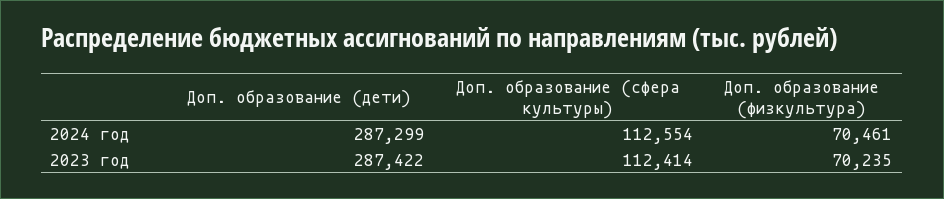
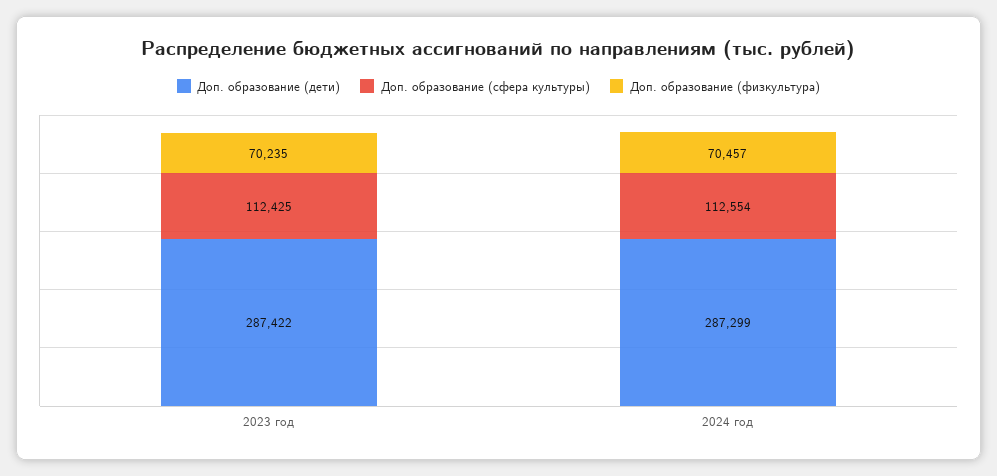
  {
    "Доп. образование (дети)": {
      "2024 год": 287299,
      "2023 год": 287422
    },
    "Доп. образование (сфера культуры)": {
      "2024 год": 112554,
-     "2023 год": 112414
+     "2023 год": 112425
    },
    "Доп. образование (физкультура)": {
-     "2024 год": 70461,
+     "2024 год": 70457,
      "2023 год": 70235
    }
  }

